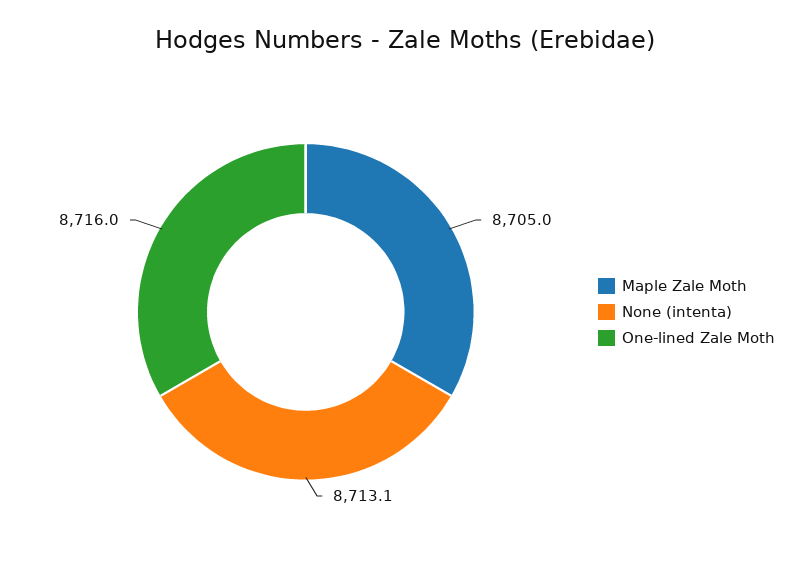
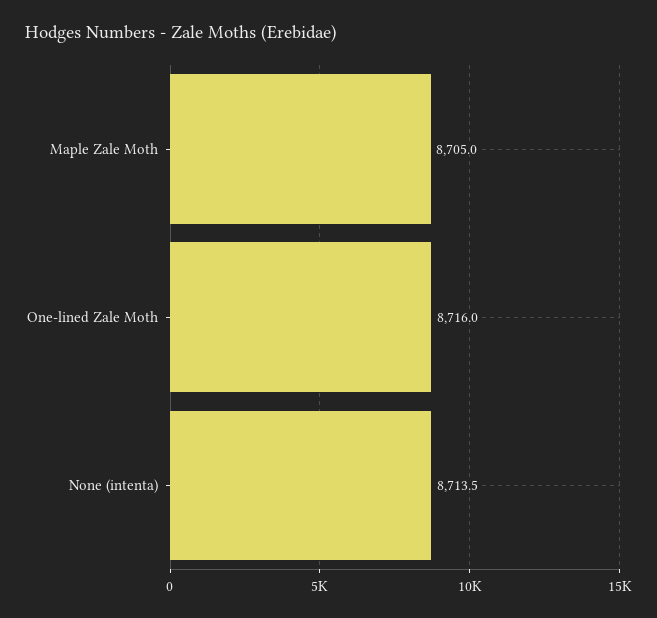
  {
    "Maple Zale Moth": 8705,
-   "None (intenta)": 8713.1,
+   "None (intenta)": 8713.5,
    "One-lined Zale Moth": 8716
  }

